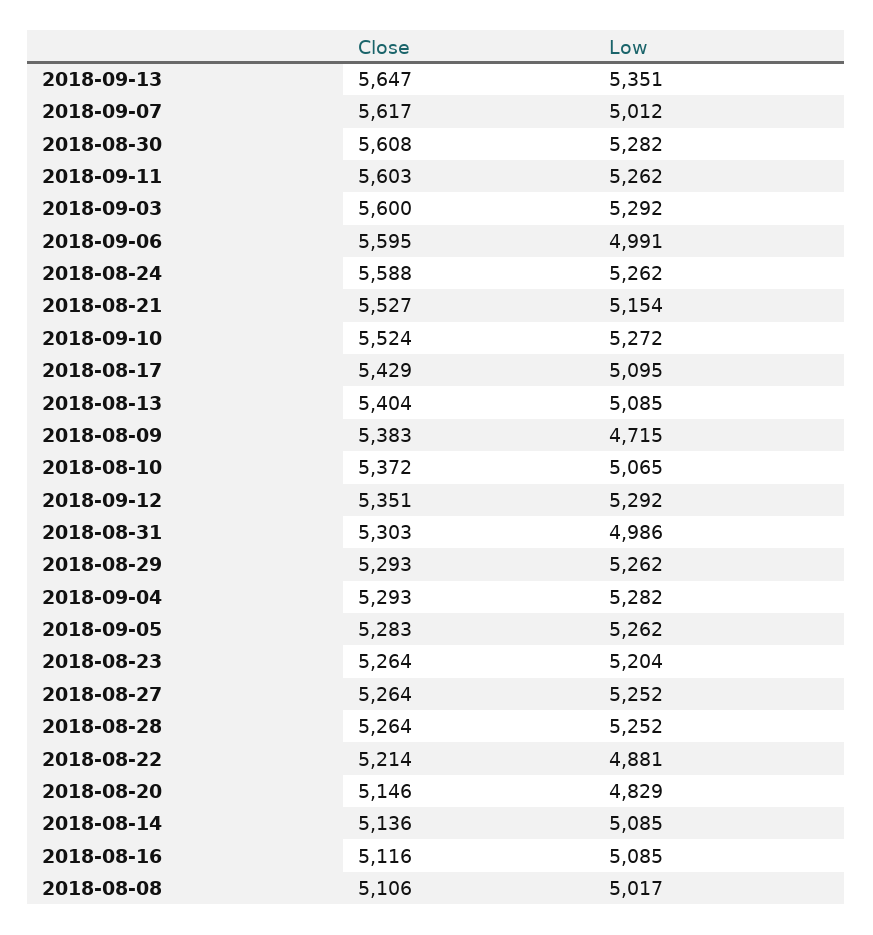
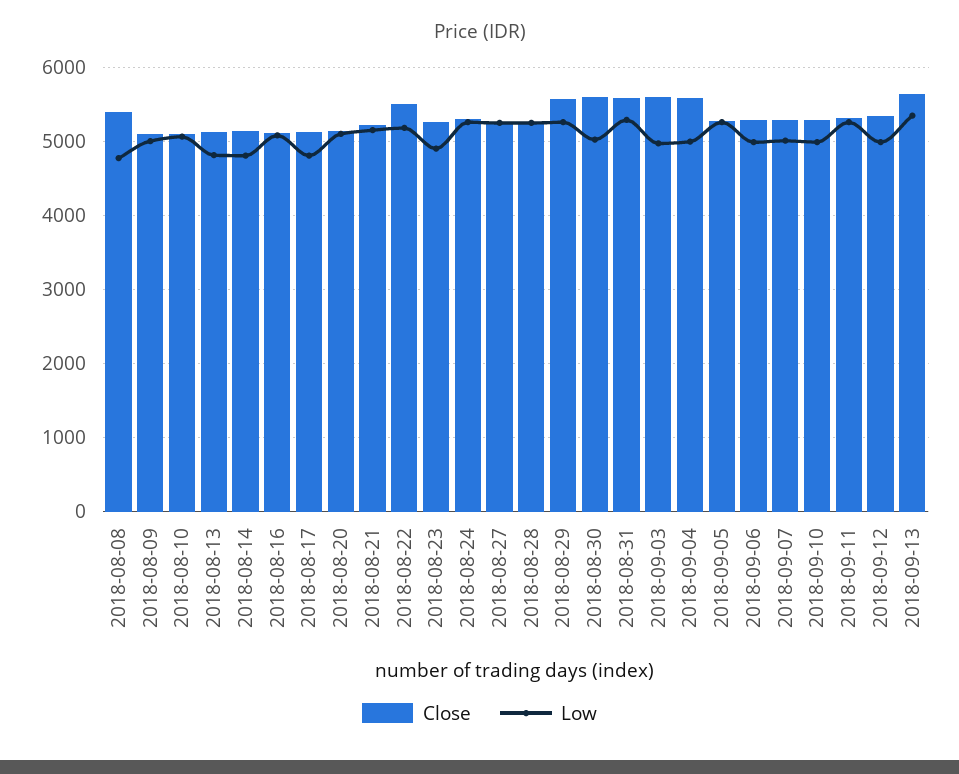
  {
    "Close": {
      "2018-09-13": 5647,
-     "2018-09-07": 5617,
+     "2018-09-07": 5300,
      "2018-08-30": 5608,
-     "2018-09-11": 5603,
+     "2018-09-11": 5300,
      "2018-09-03": 5600,
-     "2018-09-06": 5595,
+     "2018-09-06": 5300,
-     "2018-08-24": 5588,
+     "2018-08-24": 5300,
-     "2018-08-21": 5527,
+     "2018-08-21": 5200,
-     "2018-09-10": 5524,
+     "2018-09-10": 5300,
-     "2018-08-17": 5429,
+     "2018-08-17": 5100,
-     "2018-08-13": 5404,
+     "2018-08-13": 5100,
-     "2018-08-09": 5383,
+     "2018-08-09": 5100,
-     "2018-08-10": 5372,
+     "2018-08-10": 5100,
      "2018-09-12": 5351,
-     "2018-08-31": 5303,
+     "2018-08-31": 5600,
-     "2018-08-29": 5293,
+     "2018-08-29": 5600,
-     "2018-09-04": 5293,
+     "2018-09-04": 5600,
      "2018-09-05": 5283,
      "2018-08-23": 5264,
      "2018-08-27": 5264,
      "2018-08-28": 5264,
-     "2018-08-22": 5214,
+     "2018-08-22": 5500,
      "2018-08-20": 5146,
      "2018-08-14": 5136,
      "2018-08-16": 5116,
-     "2018-08-08": 5106
+     "2018-08-08": 5400
    },
    "Low": {
      "2018-09-13": 5351,
      "2018-09-07": 5012,
-     "2018-08-30": 5282,
+     "2018-08-30": 5000,
      "2018-09-11": 5262,
-     "2018-09-03": 5292,
+     "2018-09-03": 5000,
      "2018-09-06": 4991,
      "2018-08-24": 5262,
      "2018-08-21": 5154,
-     "2018-09-10": 5272,
+     "2018-09-10": 5000,
-     "2018-08-17": 5095,
+     "2018-08-17": 4800,
-     "2018-08-13": 5085,
+     "2018-08-13": 4800,
-     "2018-08-09": 4715,
+     "2018-08-09": 5000,
      "2018-08-10": 5065,
-     "2018-09-12": 5292,
+     "2018-09-12": 5000,
-     "2018-08-31": 4986,
+     "2018-08-31": 5300,
      "2018-08-29": 5262,
-     "2018-09-04": 5282,
+     "2018-09-04": 5000,
      "2018-09-05": 5262,
-     "2018-08-23": 5204,
+     "2018-08-23": 4900,
      "2018-08-27": 5252,
      "2018-08-28": 5252,
-     "2018-08-22": 4881,
+     "2018-08-22": 5200,
-     "2018-08-20": 4829,
+     "2018-08-20": 5100,
-     "2018-08-14": 5085,
+     "2018-08-14": 4800,
      "2018-08-16": 5085,
-     "2018-08-08": 5017
+     "2018-08-08": 4800
    }
  }

